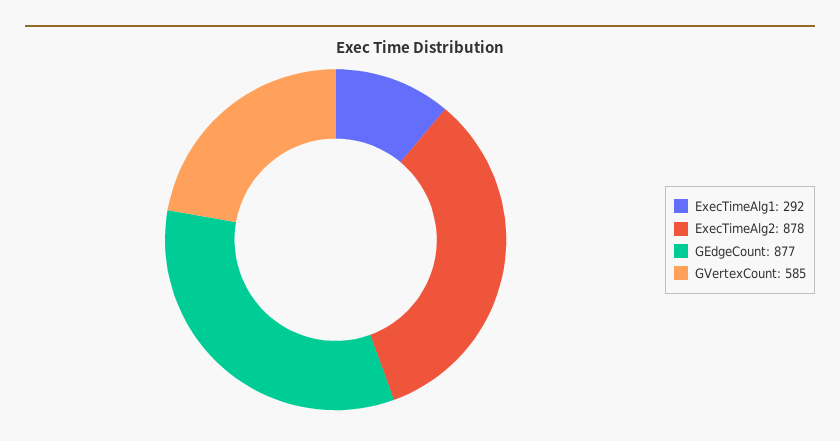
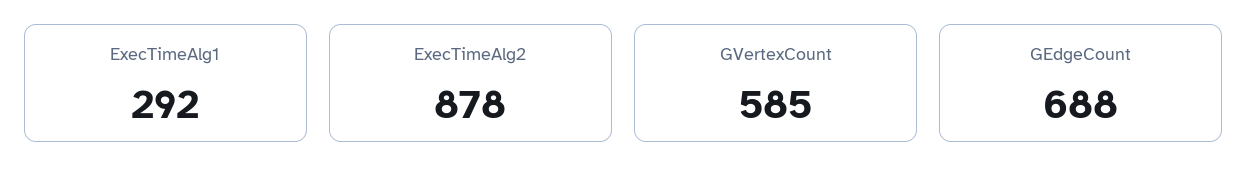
  {
    "ExecTimeAlg1": 292,
    "ExecTimeAlg2": 878,
-   "GEdgeCount": 877,
+   "GEdgeCount": 688,
    "GVertexCount": 585
  }

